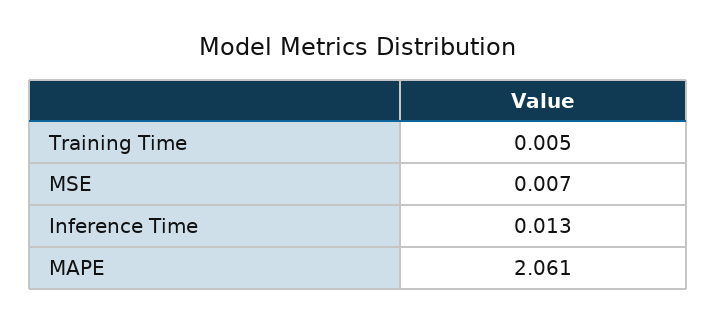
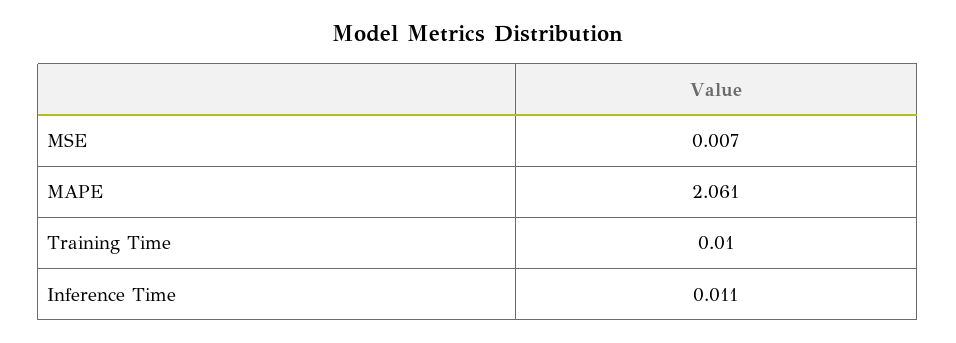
  {
-   "Training Time": 0.005,
+   "Training Time": 0.01,
    "MSE": 0.007,
-   "Inference Time": 0.013,
+   "Inference Time": 0.011,
    "MAPE": 2.061
  }

